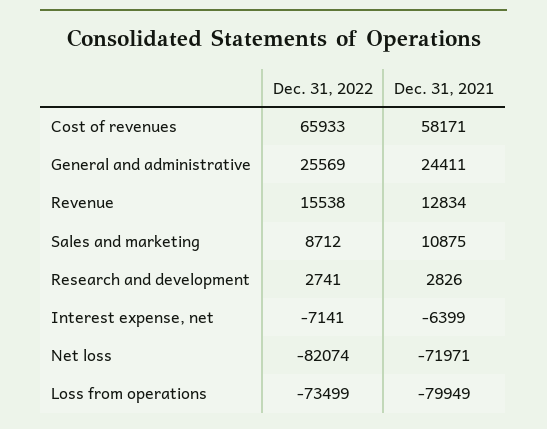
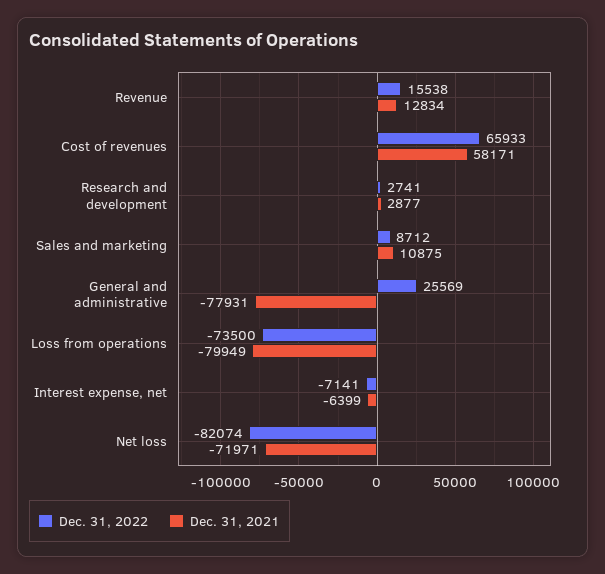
  {
    "Dec. 31, 2022": {
      "Cost of revenues": 65933,
      "General and administrative": 25569,
      "Revenue": 15538,
      "Sales and marketing": 8712,
      "Research and development": 2741,
      "Interest expense, net": -7141,
      "Net loss": -82074,
-     "Loss from operations": -73499
+     "Loss from operations": -73500
    },
    "Dec. 31, 2021": {
      "Cost of revenues": 58171,
-     "General and administrative": 24411,
+     "General and administrative": -77931,
      "Revenue": 12834,
      "Sales and marketing": 10875,
-     "Research and development": 2826,
+     "Research and development": 2877,
      "Interest expense, net": -6399,
      "Net loss": -71971,
      "Loss from operations": -79949
    }
  }

